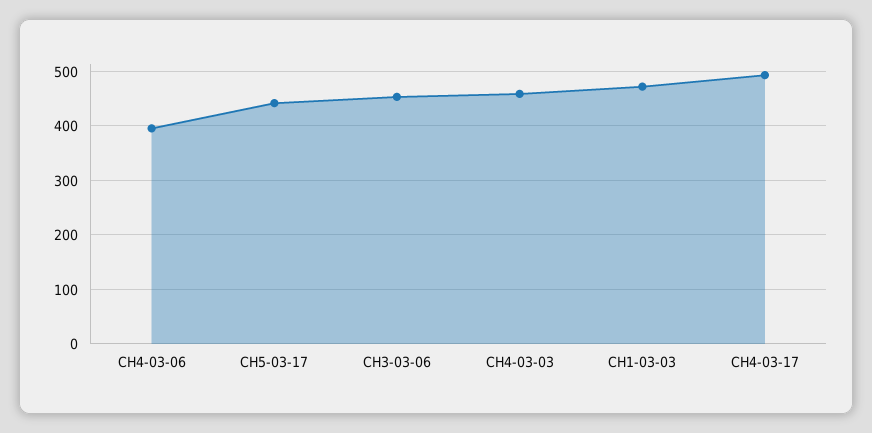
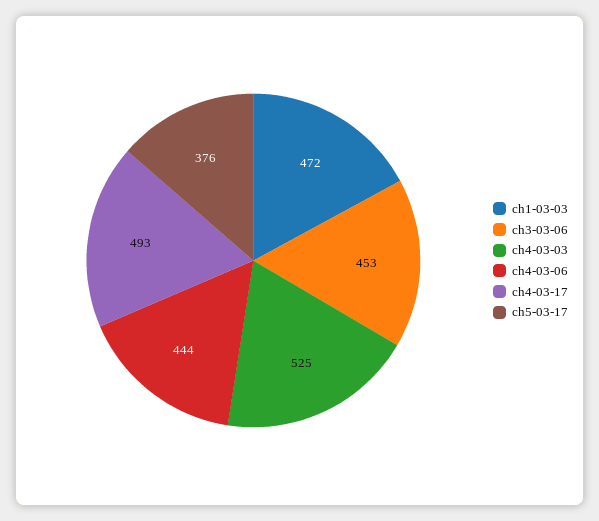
  {
-   "CH4-03-06": 400,
+   "CH4-03-06": 444,
-   "CH5-03-17": 440,
+   "CH5-03-17": 376,
    "CH3-03-06": 453,
-   "CH4-03-03": 460,
+   "CH4-03-03": 525,
    "CH1-03-03": 472,
    "CH4-03-17": 493
  }

